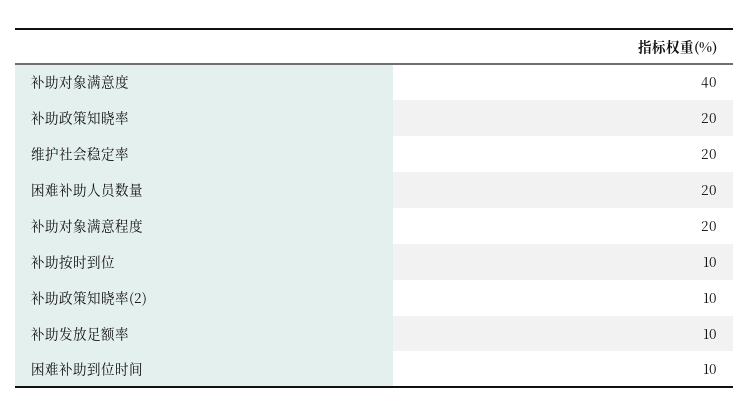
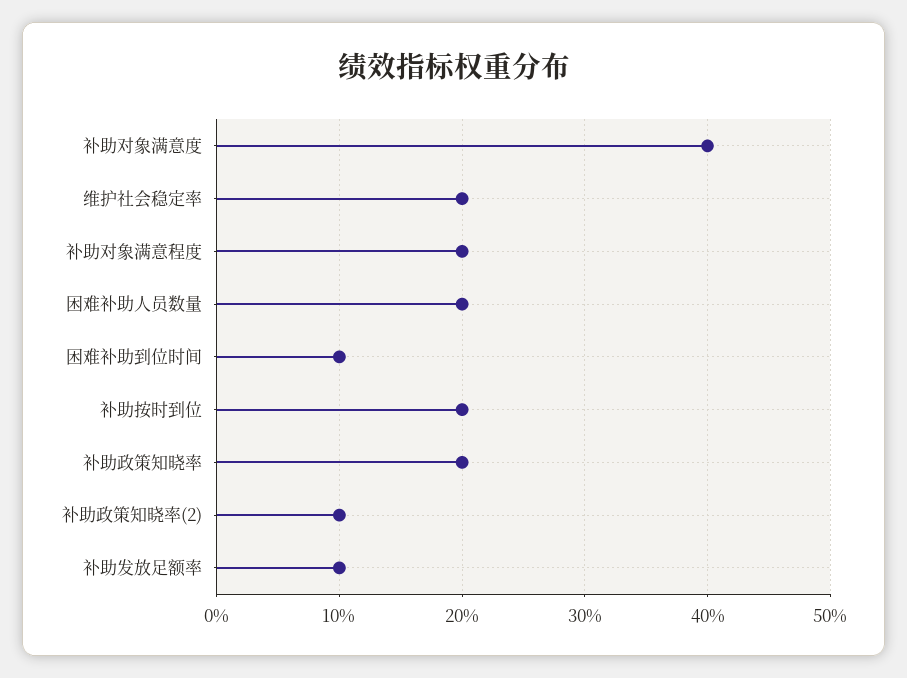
  {
    "补助对象满意度": 40,
    "补助政策知晓率": 20,
    "维护社会稳定率": 20,
    "困难补助人员数量": 20,
    "补助对象满意程度": 20,
-   "补助按时到位": 10,
+   "补助按时到位": 20,
    "补助政策知晓率(2)": 10,
    "补助发放足额率": 10,
    "困难补助到位时间": 10
  }

